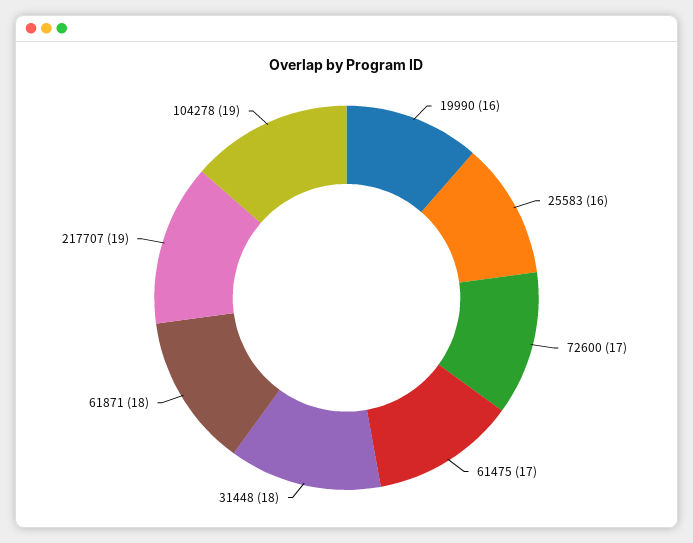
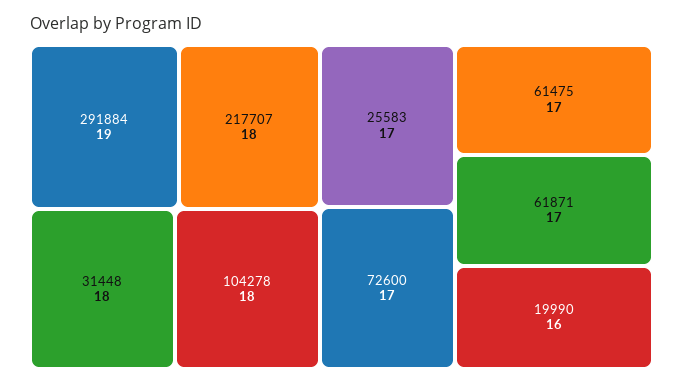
  {
    "19990": 16,
-   "25583": 16,
+   "25583": 17,
    "72600": 17,
    "61475": 17,
    "31448": 18,
-   "61871": 18,
+   "61871": 17,
-   "217707": 19,
+   "217707": 18,
-   "104278": 19
+   "104278": 18,
+   "291884": 19
  }

